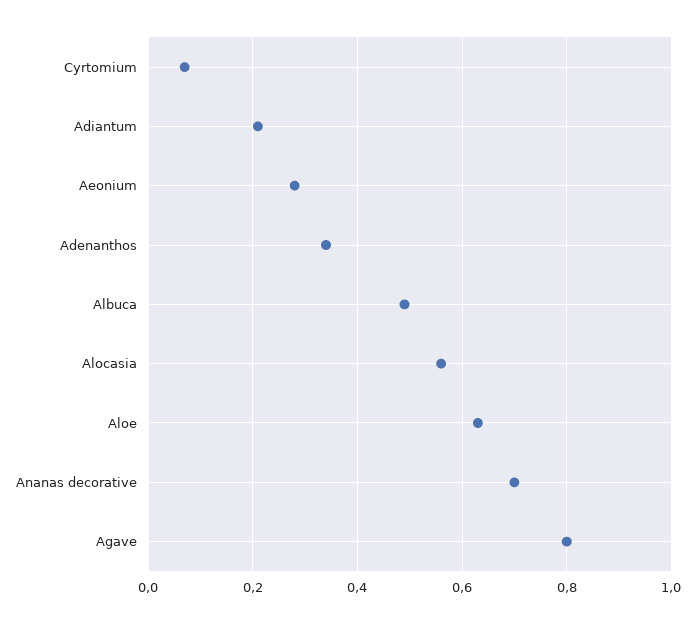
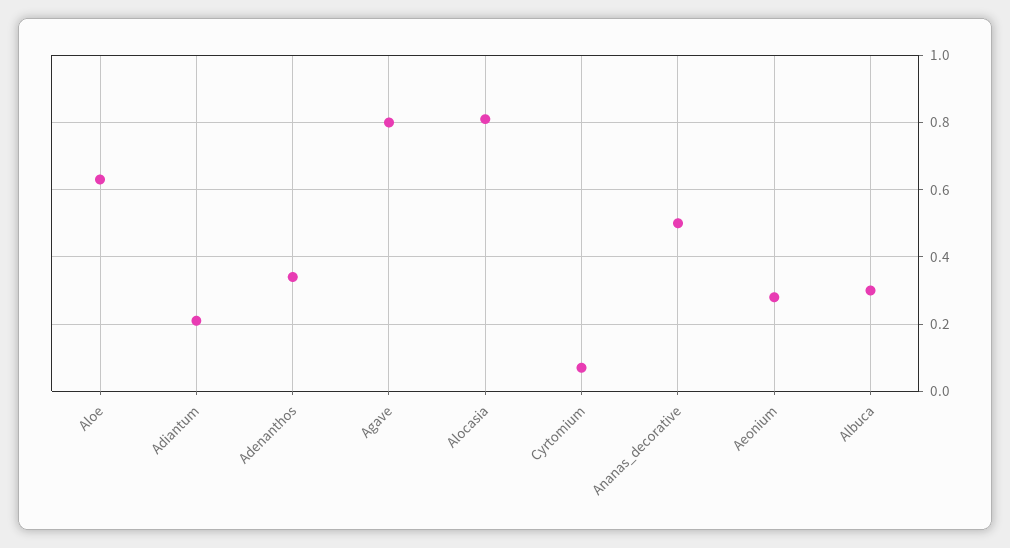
  {
    "Cyrtomium": 0.05,
    "Adiantum": 0.2,
    "Aeonium": 0.3,
    "Adenanthos": 0.35,
-   "Albuca": 0.5,
+   "Albuca": 0.3,
-   "Alocasia": 0.55,
+   "Alocasia": 0.8,
    "Aloe": 0.65,
-   "Ananas decorative": 0.7,
+   "Ananas decorative": 0.5,
    "Agave": 0.8
  }

